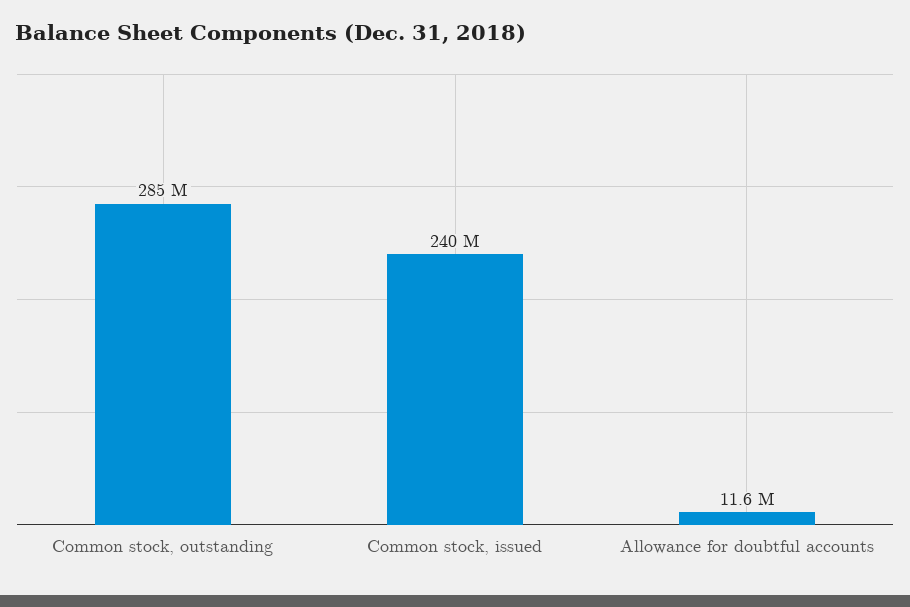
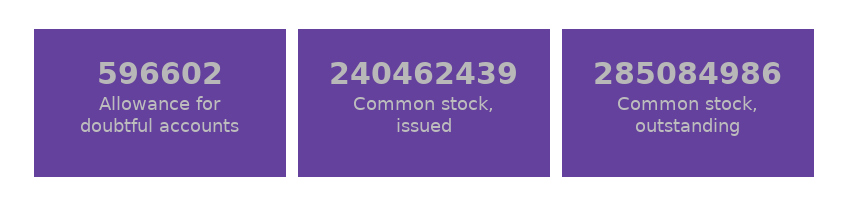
  {
    "Common stock, outstanding": 285084986,
    "Common stock, issued": 240462439,
-   "Allowance for doubtful accounts": 11600000
+   "Allowance for doubtful accounts": 596602
  }

